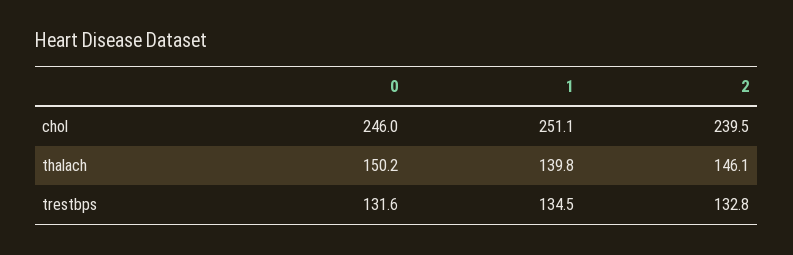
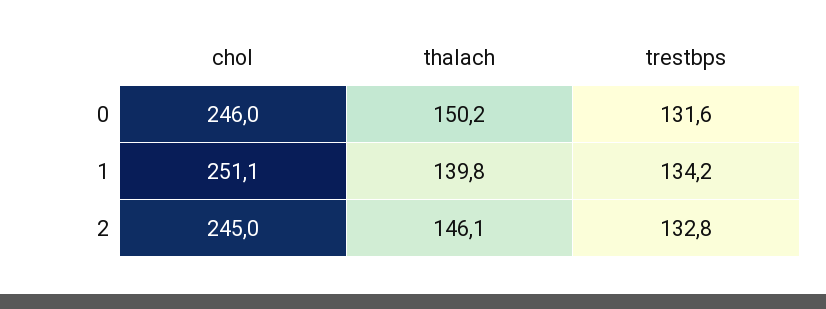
  {
    "0": {
      "chol": 246,
      "thalach": 150.2,
      "trestbps": 131.6
    },
    "1": {
      "chol": 251.1,
      "thalach": 139.8,
-     "trestbps": 134.5
+     "trestbps": 134.2
    },
    "2": {
-     "chol": 239.5,
+     "chol": 245,
      "thalach": 146.1,
      "trestbps": 132.8
    }
  }

